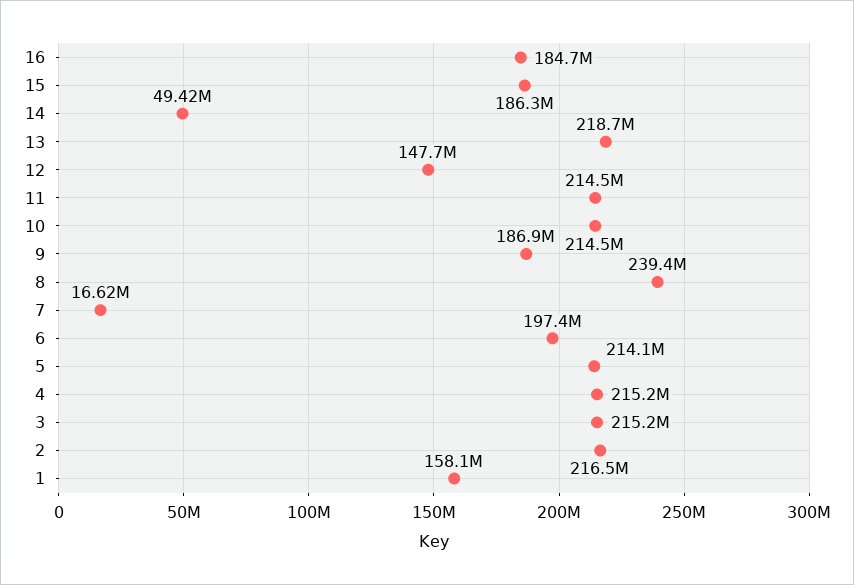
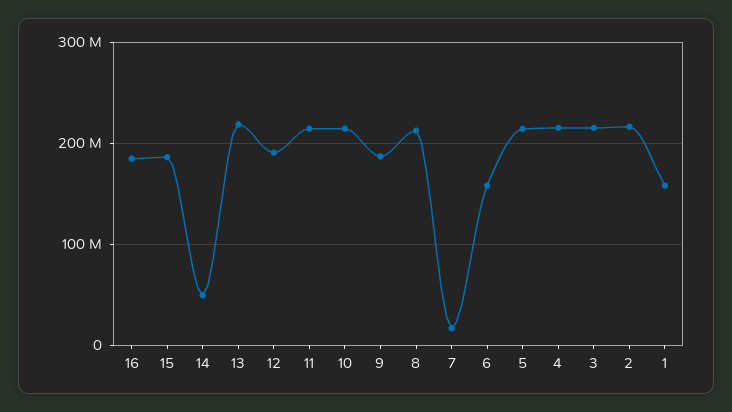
  {
    "16": 184700000,
    "15": 186300000,
    "14": 49420000,
    "13": 218700000,
-   "12": 147700000,
+   "12": 190000000,
    "11": 214500000,
    "10": 214500000,
    "9": 186900000,
-   "8": 239400000,
+   "8": 210000000,
    "7": 16620000,
-   "6": 197400000,
+   "6": 160000000,
    "5": 214100000,
    "4": 215200000,
    "3": 215200000,
    "2": 216500000,
    "1": 158100000
  }

